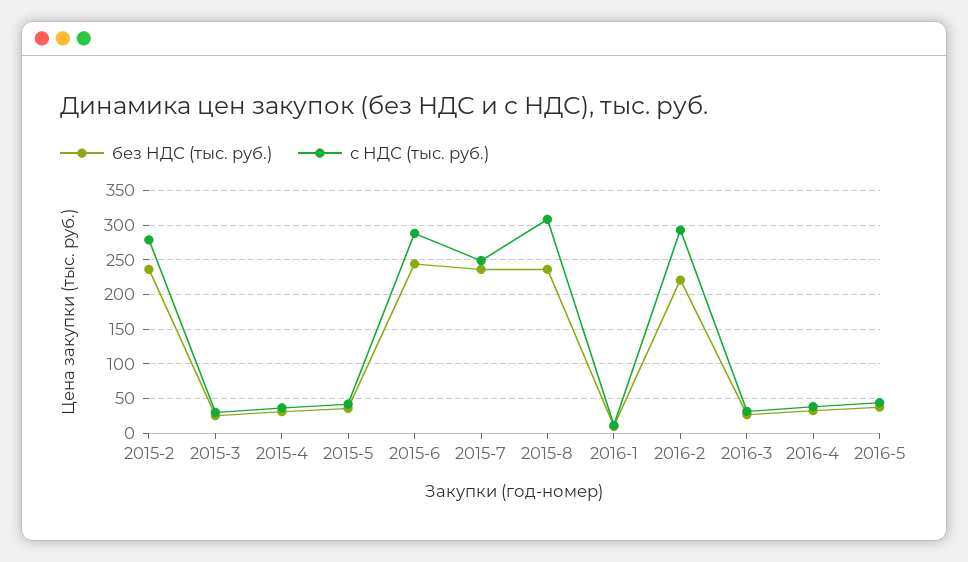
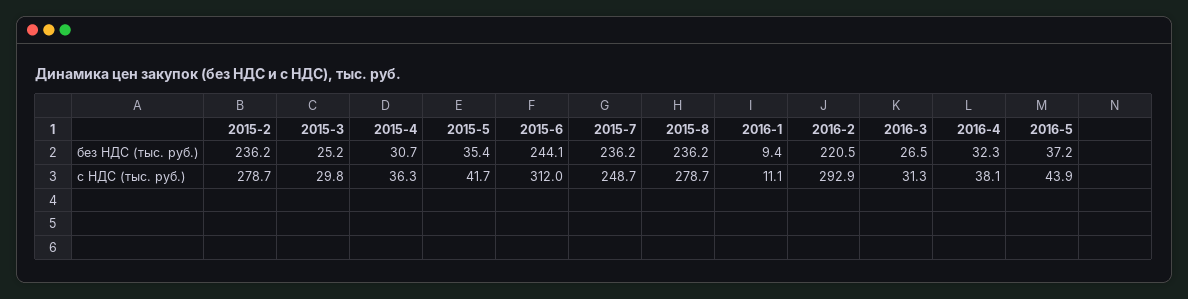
  {
    "без НДС (тыс. руб.)": {
      "2015-2": 236.2,
      "2015-3": 25.2,
      "2015-4": 30.7,
      "2015-5": 35.4,
      "2015-6": 244.1,
      "2015-7": 236.2,
      "2015-8": 236.2,
      "2016-1": 9.4,
      "2016-2": 220.5,
      "2016-3": 26.5,
      "2016-4": 32.3,
      "2016-5": 37.2
    },
    "с НДС (тыс. руб.)": {
      "2015-2": 278.7,
      "2015-3": 29.8,
      "2015-4": 36.3,
      "2015-5": 41.7,
-     "2015-6": 290,
+     "2015-6": 312,
      "2015-7": 248.7,
-     "2015-8": 310,
+     "2015-8": 278.7,
      "2016-1": 11.1,
      "2016-2": 292.9,
      "2016-3": 31.3,
      "2016-4": 38.1,
      "2016-5": 43.9
    }
  }

